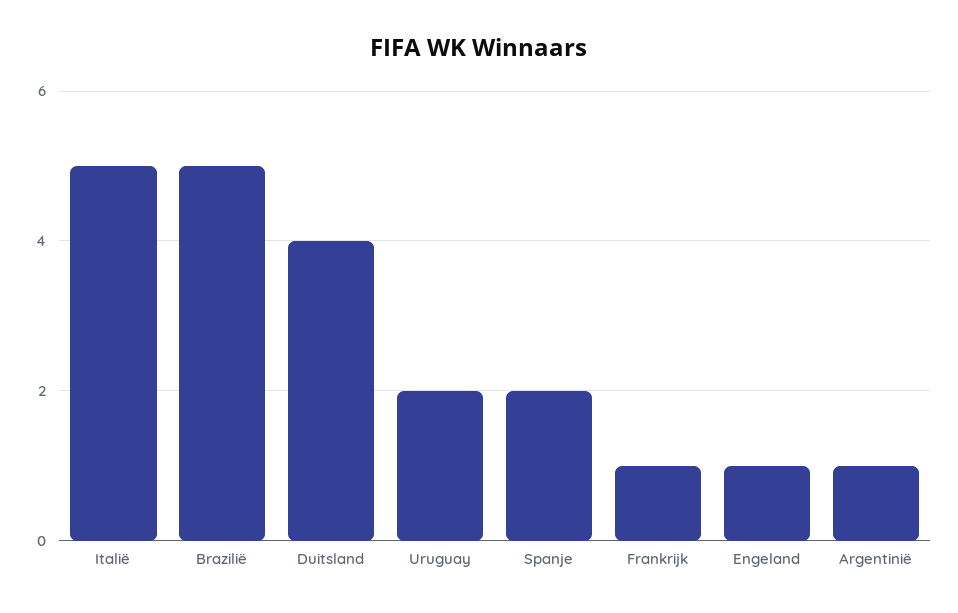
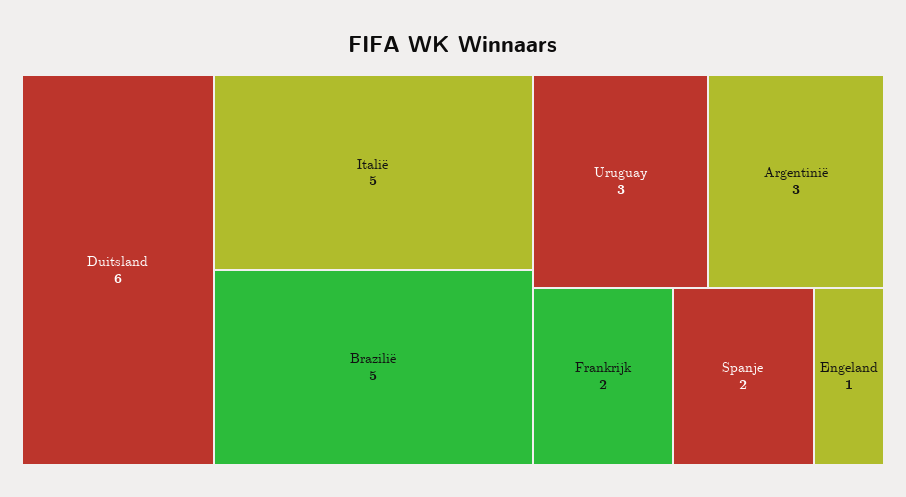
  {
    "Italië": 5,
    "Brazilië": 5,
-   "Duitsland": 4,
+   "Duitsland": 6,
-   "Uruguay": 2,
+   "Uruguay": 3,
    "Spanje": 2,
-   "Frankrijk": 1,
+   "Frankrijk": 2,
    "Engeland": 1,
-   "Argentinië": 1
+   "Argentinië": 3
  }

